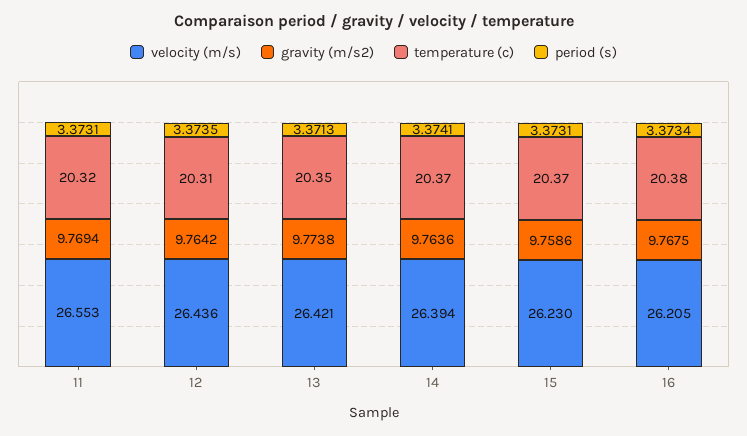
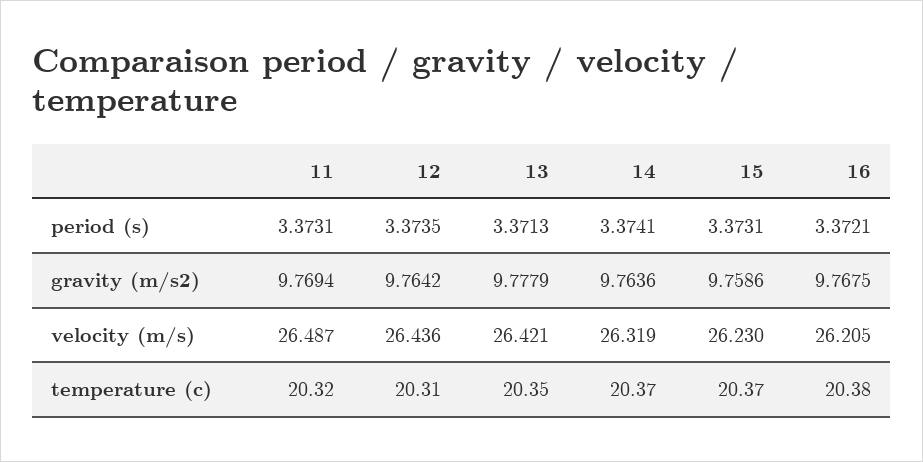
  {
    "velocity (m/s)": {
-     "11": 26.553,
+     "11": 26.487,
      "12": 26.436,
      "13": 26.421,
-     "14": 26.394,
+     "14": 26.319,
      "15": 26.23,
      "16": 26.205
    },
    "gravity (m/s2)": {
      "11": 9.7694,
      "12": 9.7642,
-     "13": 9.7738,
+     "13": 9.7779,
      "14": 9.7636,
      "15": 9.7586,
      "16": 9.7675
    },
    "temperature (c)": {
      "11": 20.32,
      "12": 20.31,
      "13": 20.35,
      "14": 20.37,
      "15": 20.37,
      "16": 20.38
    },
    "period (s)": {
      "11": 3.3731,
      "12": 3.3735,
      "13": 3.3713,
      "14": 3.3741,
      "15": 3.3731,
-     "16": 3.3734
+     "16": 3.3721
    }
  }

